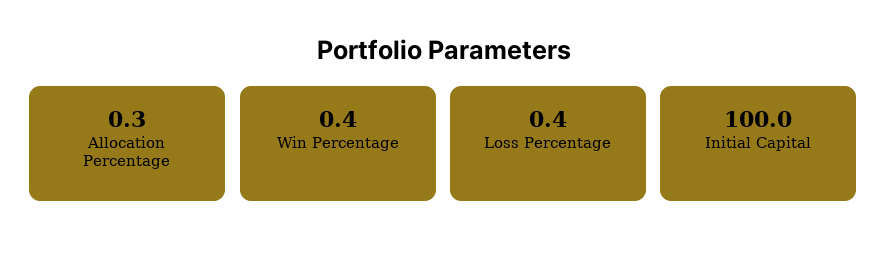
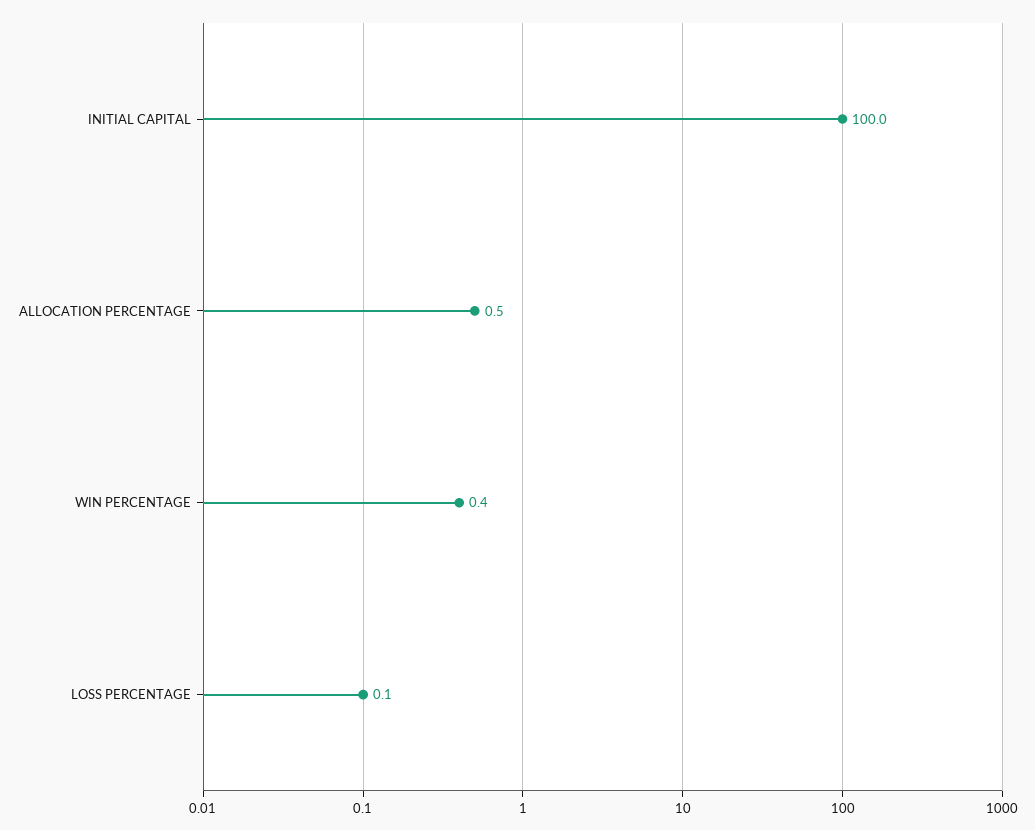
  {
-   "Allocation Percentage": 0.3,
+   "Allocation Percentage": 0.5,
    "Win Percentage": 0.4,
-   "Loss Percentage": 0.4,
+   "Loss Percentage": 0.1,
    "Initial Capital": 100
  }

